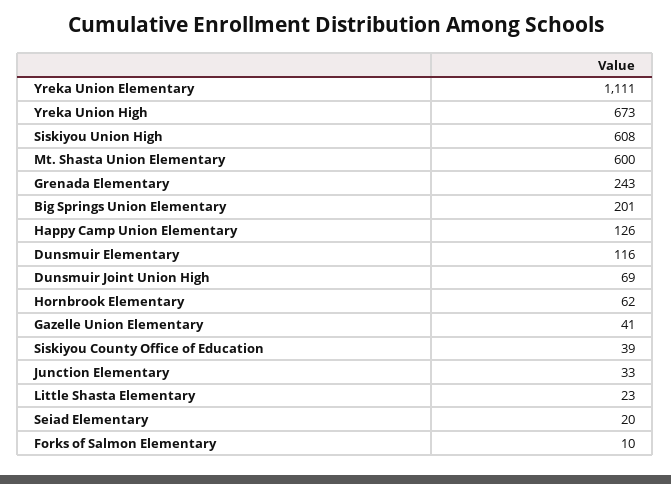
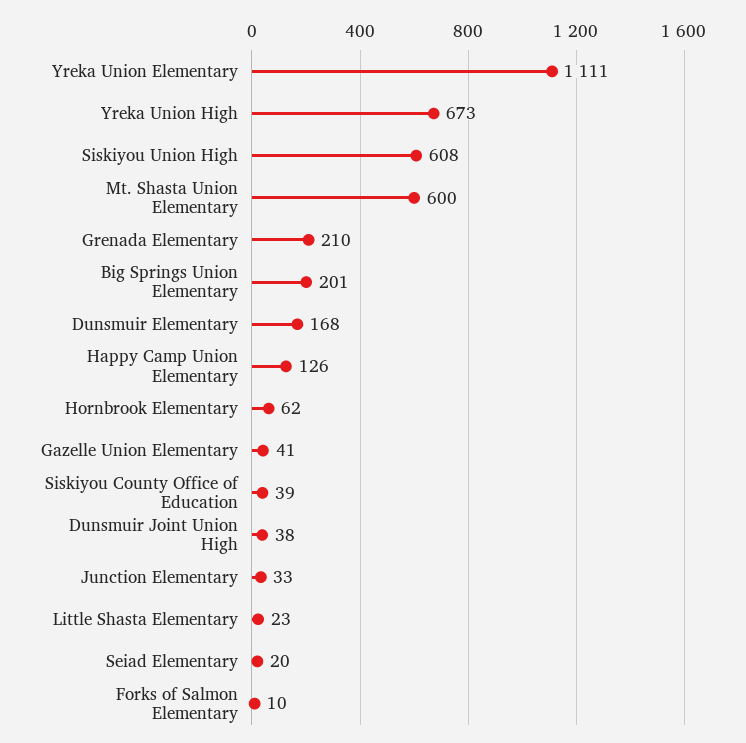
  {
    "Yreka Union Elementary": 1111,
    "Yreka Union High": 673,
    "Siskiyou Union High": 608,
    "Mt. Shasta Union Elementary": 600,
-   "Grenada Elementary": 243,
+   "Grenada Elementary": 210,
    "Big Springs Union Elementary": 201,
    "Happy Camp Union Elementary": 126,
-   "Dunsmuir Elementary": 116,
+   "Dunsmuir Elementary": 168,
-   "Dunsmuir Joint Union High": 69,
+   "Dunsmuir Joint Union High": 38,
    "Hornbrook Elementary": 62,
    "Gazelle Union Elementary": 41,
    "Siskiyou County Office of Education": 39,
    "Junction Elementary": 33,
    "Little Shasta Elementary": 23,
    "Seiad Elementary": 20,
    "Forks of Salmon Elementary": 10
  }

